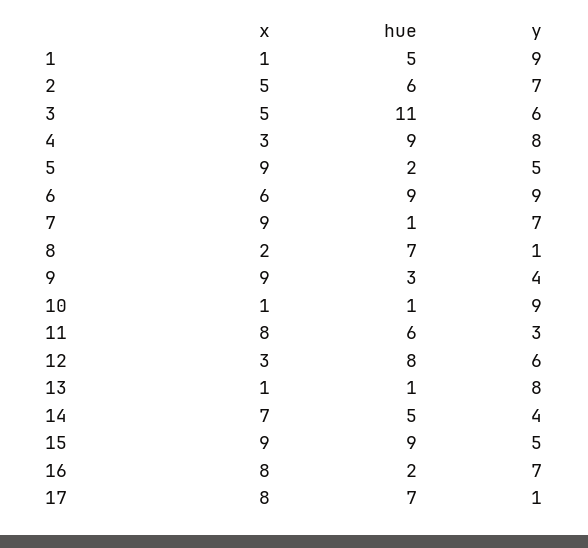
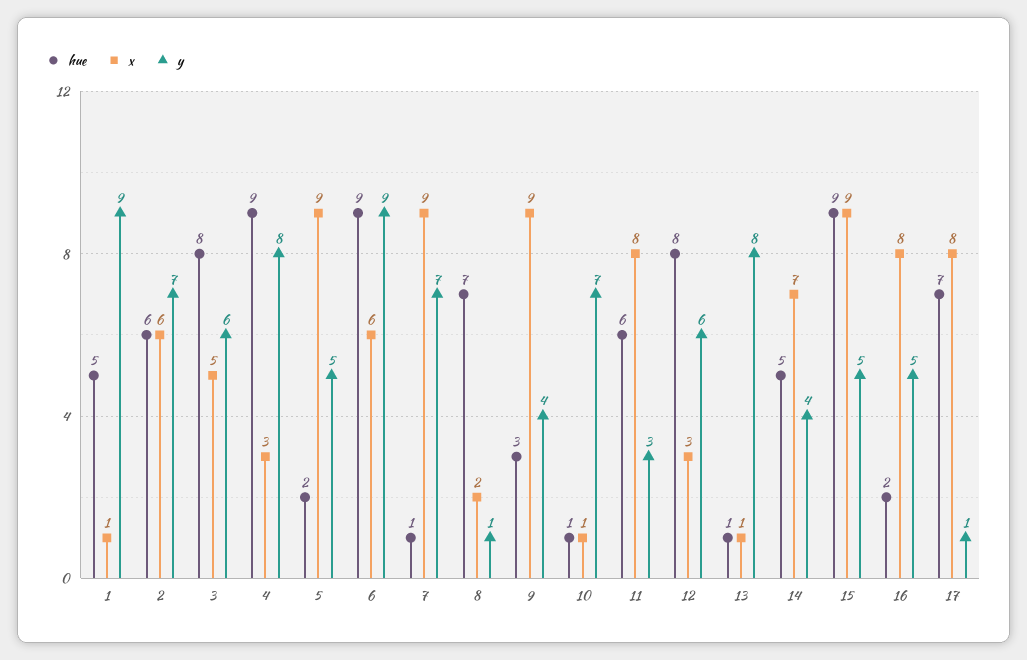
  {
    "x": {
      "1": 1,
-     "2": 5,
+     "2": 6,
      "3": 5,
      "4": 3,
      "5": 9,
      "6": 6,
      "7": 9,
      "8": 2,
      "9": 9,
      "10": 1,
      "11": 8,
      "12": 3,
      "13": 1,
      "14": 7,
      "15": 9,
      "16": 8,
      "17": 8
    },
    "hue": {
      "1": 5,
      "2": 6,
-     "3": 11,
+     "3": 8,
      "4": 9,
      "5": 2,
      "6": 9,
      "7": 1,
      "8": 7,
      "9": 3,
      "10": 1,
      "11": 6,
      "12": 8,
      "13": 1,
      "14": 5,
      "15": 9,
      "16": 2,
      "17": 7
    },
    "y": {
      "1": 9,
      "2": 7,
      "3": 6,
      "4": 8,
      "5": 5,
      "6": 9,
      "7": 7,
      "8": 1,
      "9": 4,
-     "10": 9,
+     "10": 7,
      "11": 3,
      "12": 6,
      "13": 8,
      "14": 4,
      "15": 5,
-     "16": 7,
+     "16": 5,
      "17": 1
    }
  }

